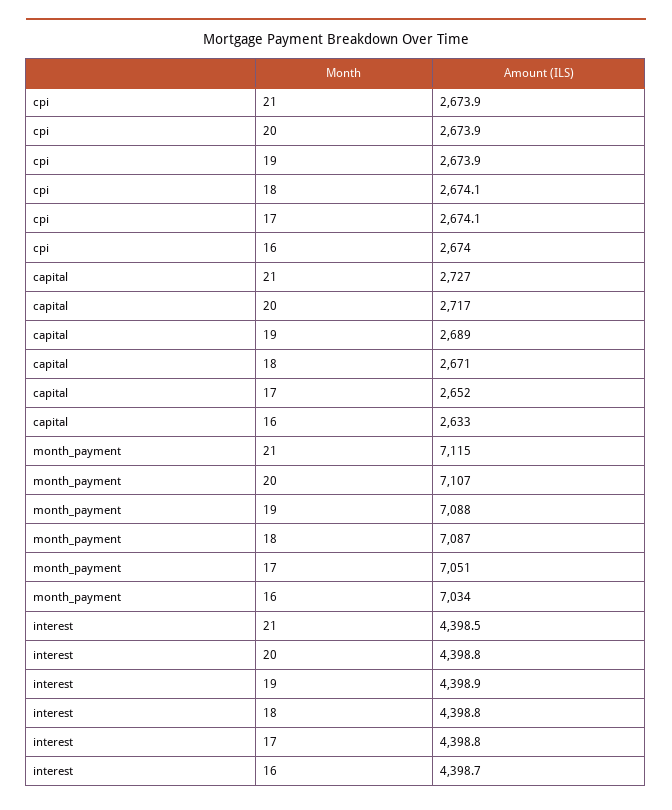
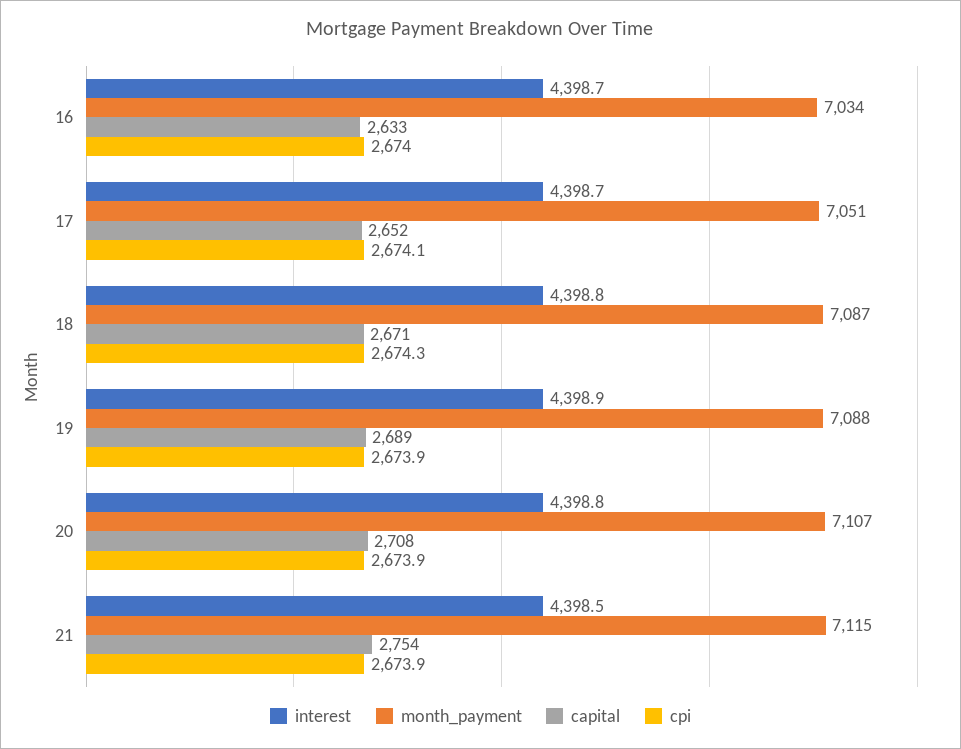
  {
    "cpi": {
      "21": 2673.9,
      "20": 2673.9,
      "19": 2673.9,
-     "18": 2674.1,
+     "18": 2674.3,
      "17": 2674.1,
      "16": 2674
    },
    "capital": {
-     "21": 2727,
+     "21": 2754,
-     "20": 2717,
+     "20": 2708,
      "19": 2689,
      "18": 2671,
      "17": 2652,
      "16": 2633
    },
    "month_payment": {
      "21": 7115,
      "20": 7107,
      "19": 7088,
      "18": 7087,
      "17": 7051,
      "16": 7034
    },
    "interest": {
      "21": 4398.5,
      "20": 4398.8,
      "19": 4398.9,
      "18": 4398.8,
-     "17": 4398.8,
+     "17": 4398.7,
      "16": 4398.7
    }
  }

